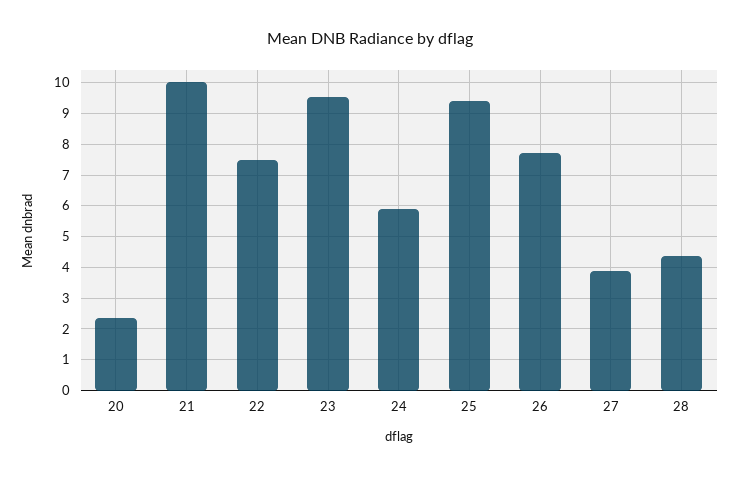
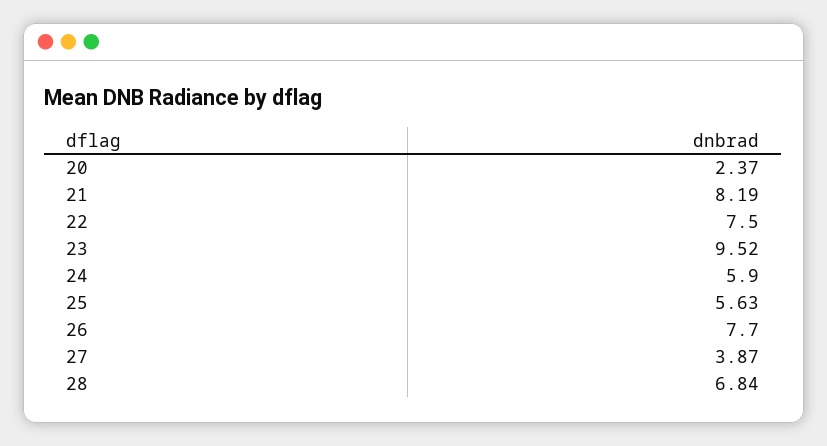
  {
    "20": 2.37,
-   "21": 10,
+   "21": 8.19,
    "22": 7.5,
    "23": 9.52,
    "24": 5.9,
-   "25": 9.4,
+   "25": 5.63,
    "26": 7.7,
    "27": 3.87,
-   "28": 4.4
+   "28": 6.84
  }

